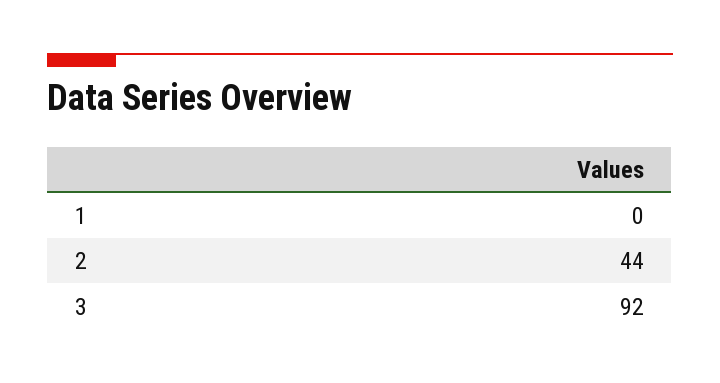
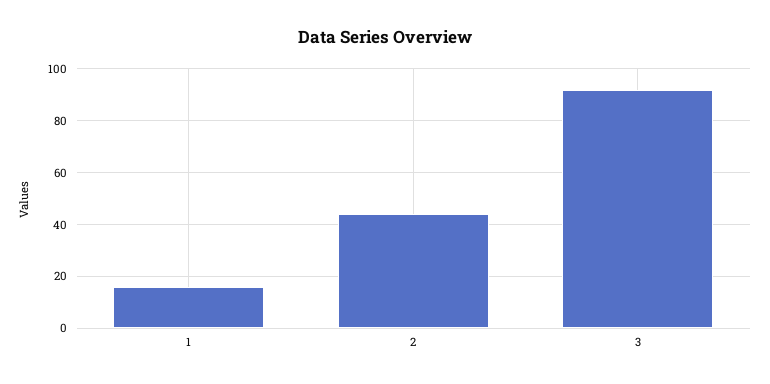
  {
-   "1": 0,
+   "1": 15,
    "2": 44,
    "3": 92
  }

